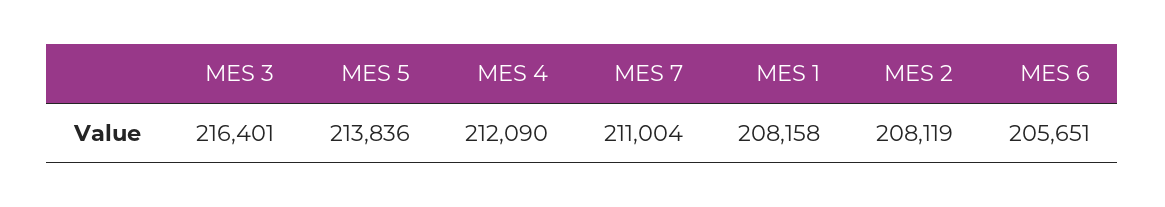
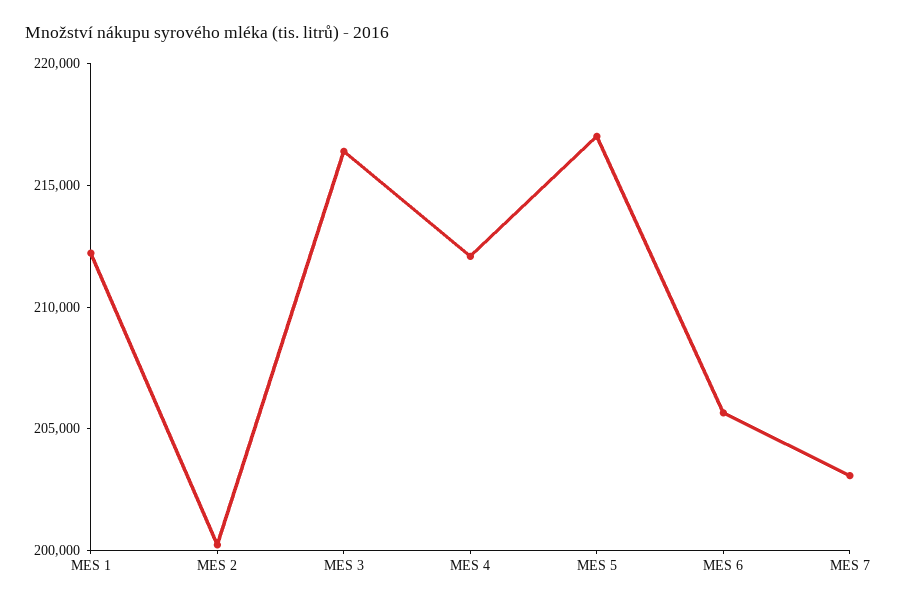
  {
    "MES 3": 216401,
-   "MES 5": 213836,
+   "MES 5": 217000,
    "MES 4": 212090,
-   "MES 7": 211004,
+   "MES 7": 203000,
-   "MES 1": 208158,
+   "MES 1": 212000,
-   "MES 2": 208119,
+   "MES 2": 200000,
    "MES 6": 205651
  }

